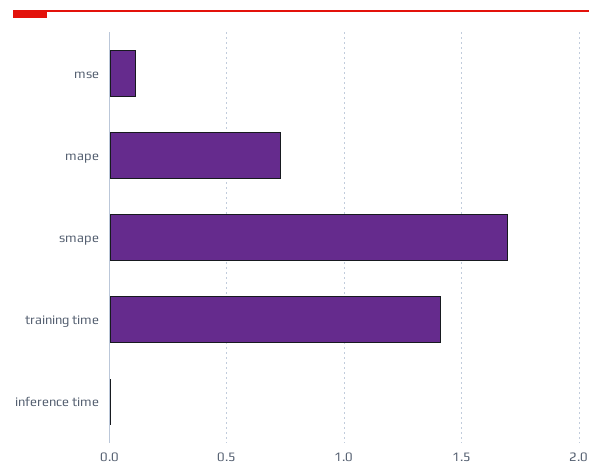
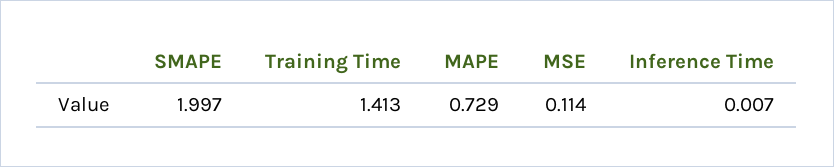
  {
    "mse": 0.114,
    "mape": 0.729,
-   "smape": 1.7,
+   "smape": 1.997,
    "training time": 1.413,
    "inference time": 0.007
  }

